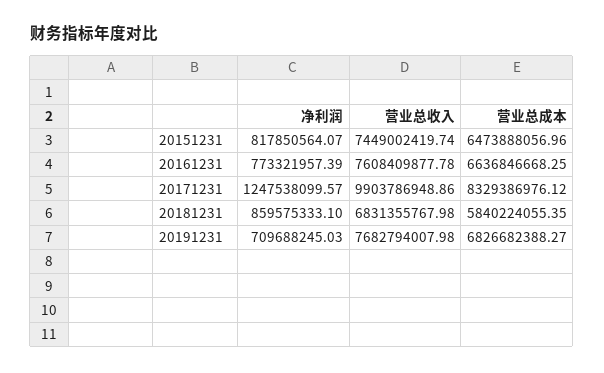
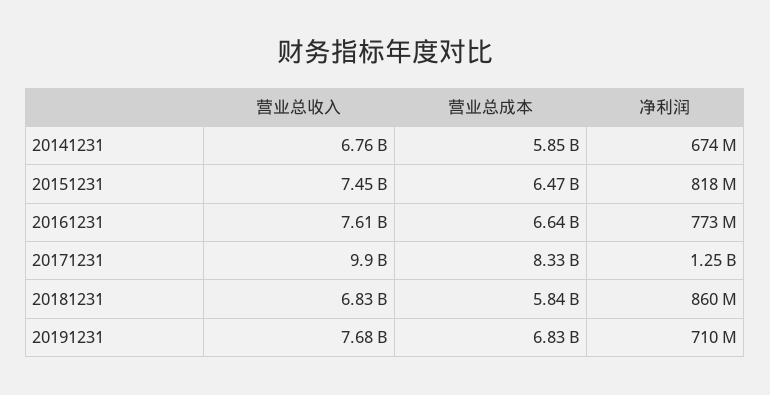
  {
    "净利润": {
      "20151231": 817850564.07,
      "20161231": 773321957.39,
      "20171231": 1247538099.57,
      "20181231": 859575333.1,
-     "20191231": 709688245.03
+     "20191231": 709688245.03,
+     "20141231": 674000000
    },
    "营业总收入": {
      "20151231": 7449002419.74,
      "20161231": 7608409877.78,
      "20171231": 9903786948.86,
      "20181231": 6831355767.98,
-     "20191231": 7682794007.98
+     "20191231": 7682794007.98,
+     "20141231": 6760000000
    },
    "营业总成本": {
      "20151231": 6473888056.96,
      "20161231": 6636846668.25,
      "20171231": 8329386976.12,
      "20181231": 5840224055.35,
-     "20191231": 6826682388.27
+     "20191231": 6826682388.27,
+     "20141231": 5850000000
    }
  }

